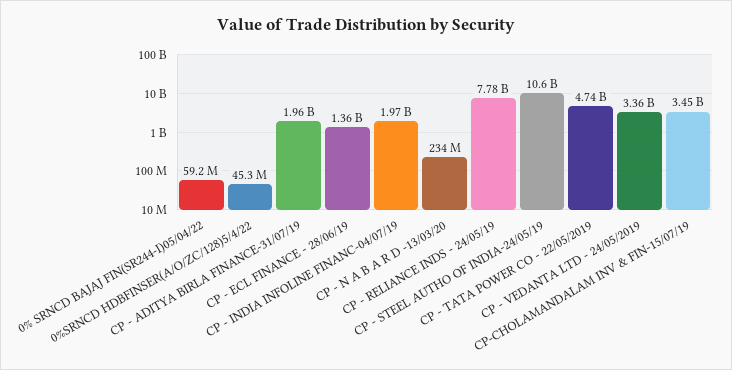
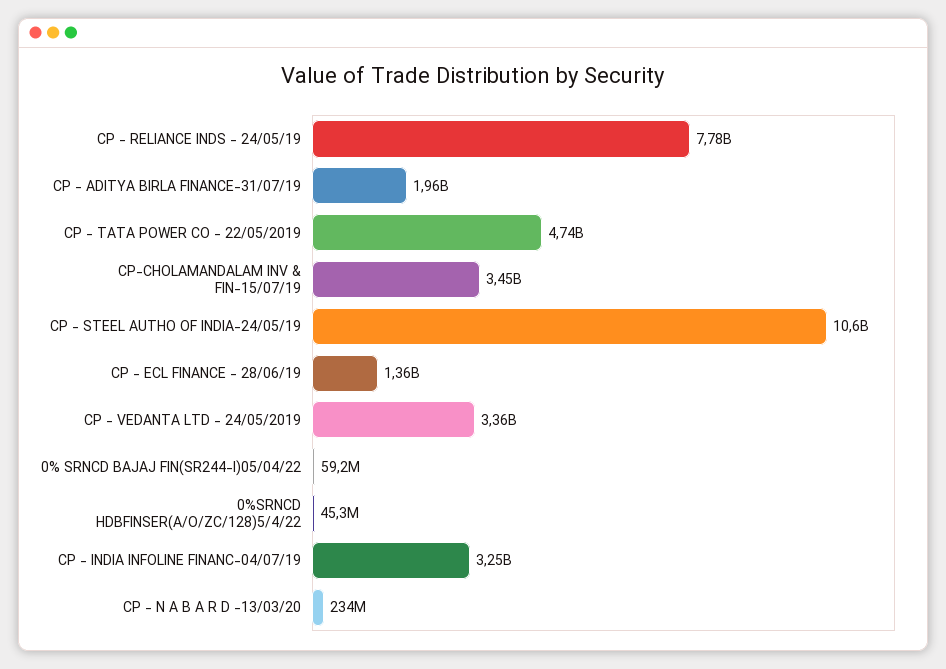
  {
    "0% SRNCD BAJAJ FIN(SR244-I)05/04/22": 59200000,
    "0%SRNCD HDBFINSER(A/O/ZC/128)5/4/22": 45300000,
    "CP - ADITYA BIRLA FINANCE-31/07/19": 1960000000,
    "CP - ECL FINANCE - 28/06/19": 1360000000,
-   "CP - INDIA INFOLINE FINANC-04/07/19": 1970000000,
+   "CP - INDIA INFOLINE FINANC-04/07/19": 3250000000,
    "CP - N A B A R D -13/03/20": 234000000,
    "CP - RELIANCE INDS - 24/05/19": 7780000000,
    "CP - STEEL AUTHO OF INDIA-24/05/19": 10600000000,
    "CP - TATA POWER CO - 22/05/2019": 4740000000,
    "CP - VEDANTA LTD - 24/05/2019": 3360000000,
    "CP-CHOLAMANDALAM INV & FIN-15/07/19": 3450000000
  }

